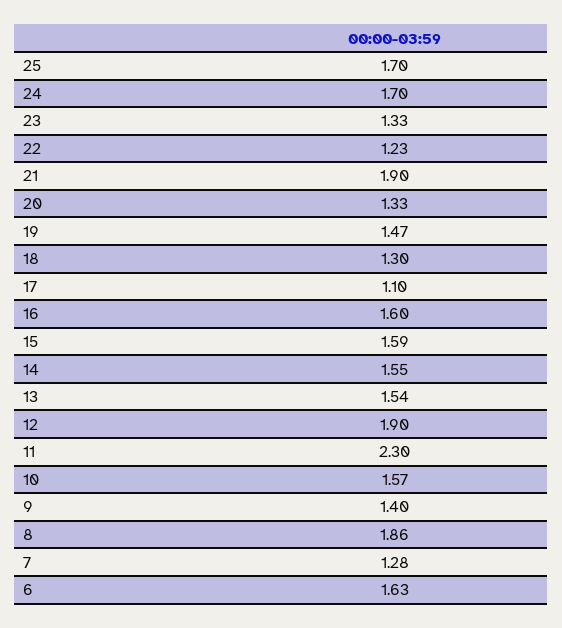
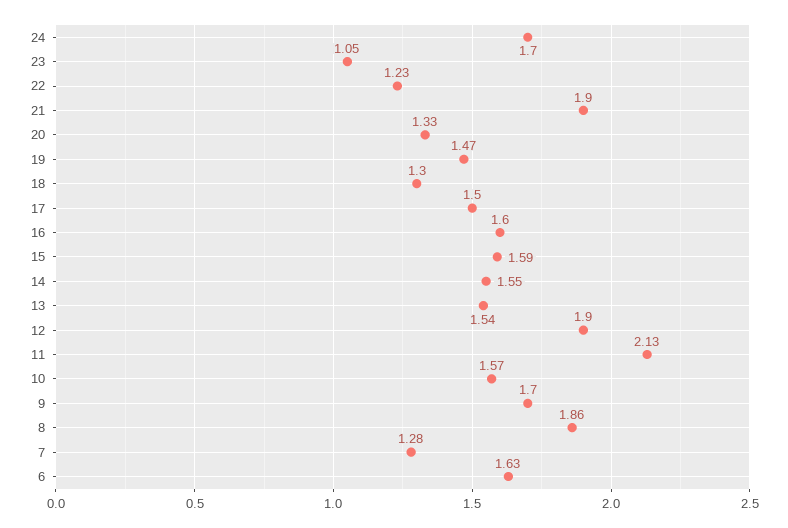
  {
-   "25": 1.7,
    "24": 1.7,
-   "23": 1.33,
+   "23": 1.05,
    "22": 1.23,
    "21": 1.9,
    "20": 1.33,
    "19": 1.47,
    "18": 1.3,
-   "17": 1.1,
+   "17": 1.5,
    "16": 1.6,
    "15": 1.59,
    "14": 1.55,
    "13": 1.54,
    "12": 1.9,
-   "11": 2.3,
+   "11": 2.13,
    "10": 1.57,
-   "9": 1.4,
+   "9": 1.7,
    "8": 1.86,
    "7": 1.28,
    "6": 1.63
  }

